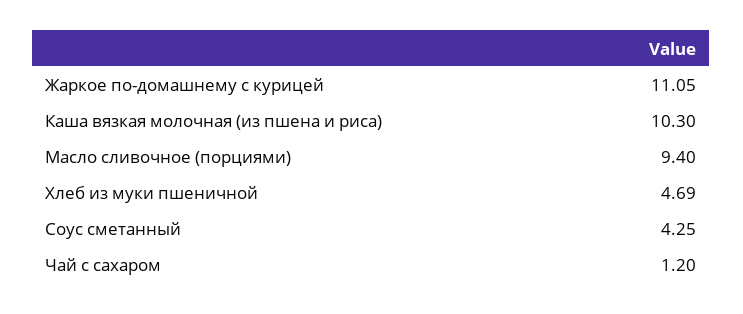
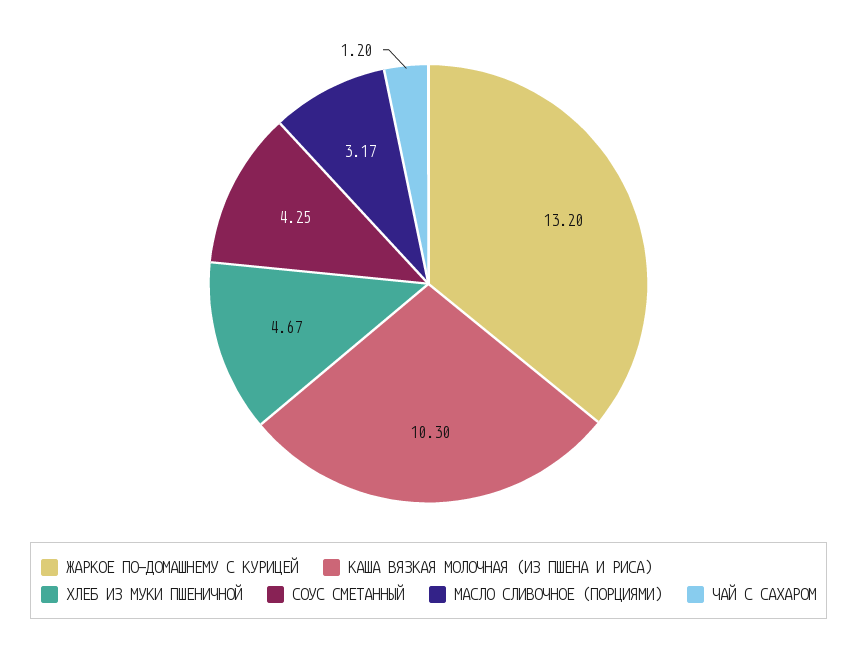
  {
-   "Жаркое по-домашнему с курицей": 11.05,
+   "Жаркое по-домашнему с курицей": 13.2,
    "Каша вязкая молочная (из пшена и риса)": 10.3,
-   "Масло сливочное (порциями)": 9.4,
+   "Масло сливочное (порциями)": 3.17,
-   "Хлеб из муки пшеничной": 4.69,
+   "Хлеб из муки пшеничной": 4.67,
    "Соус сметанный": 4.25,
    "Чай с сахаром": 1.2
  }

